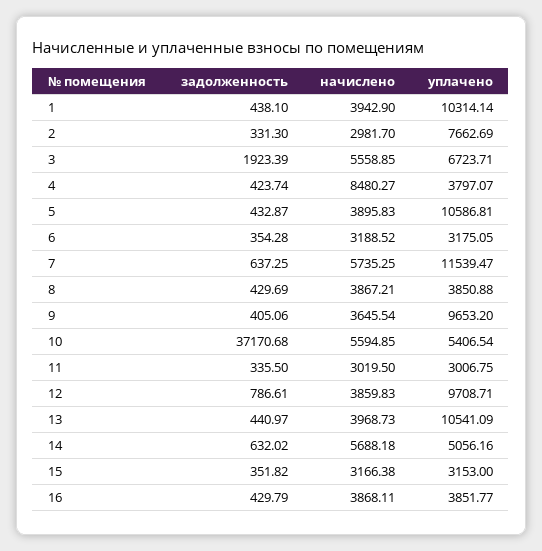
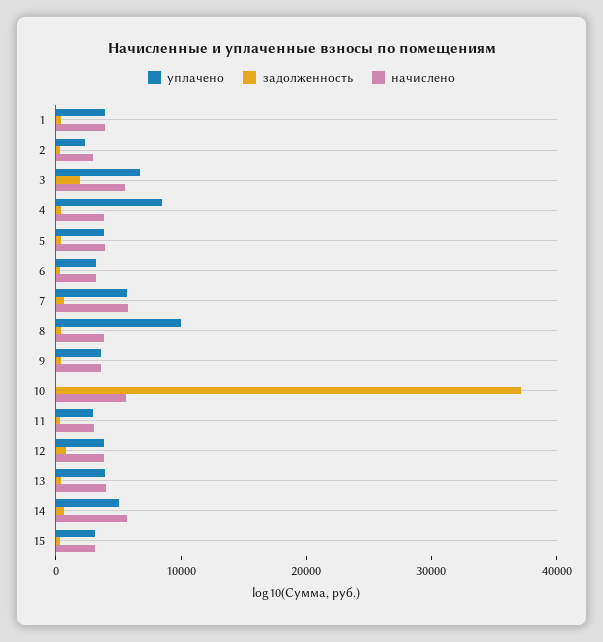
  {
    "задолженность": {
      "1": 438.1,
      "2": 331.3,
      "3": 1923.39,
      "4": 423.74,
      "5": 432.87,
      "6": 354.28,
      "7": 637.25,
      "8": 429.69,
      "9": 405.06,
      "10": 37170.68,
      "11": 335.5,
      "12": 786.61,
      "13": 440.97,
      "14": 632.02,
-     "15": 351.82,
+     "15": 351.82
-     "16": 429.79
    },
    "начислено": {
      "1": 3942.9,
      "2": 2981.7,
      "3": 5558.85,
-     "4": 8480.27,
+     "4": 4000,
      "5": 3895.83,
      "6": 3188.52,
      "7": 5735.25,
      "8": 3867.21,
      "9": 3645.54,
      "10": 5594.85,
      "11": 3019.5,
      "12": 3859.83,
      "13": 3968.73,
      "14": 5688.18,
-     "15": 3166.38,
+     "15": 3166.38
-     "16": 3868.11
    },
    "уплачено": {
-     "1": 10314.14,
+     "1": 4000,
-     "2": 7662.69,
+     "2": 2000,
      "3": 6723.71,
-     "4": 3797.07,
+     "4": 8000,
-     "5": 10586.81,
+     "5": 4000,
      "6": 3175.05,
-     "7": 11539.47,
+     "7": 6000,
-     "8": 3850.88,
+     "8": 10000,
-     "9": 9653.2,
+     "9": 4000,
-     "10": 5406.54,
+     "10": 0,
      "11": 3006.75,
-     "12": 9708.71,
+     "12": 4000,
-     "13": 10541.09,
+     "13": 4000,
      "14": 5056.16,
-     "15": 3153,
+     "15": 3153
-     "16": 3851.77
    }
  }

